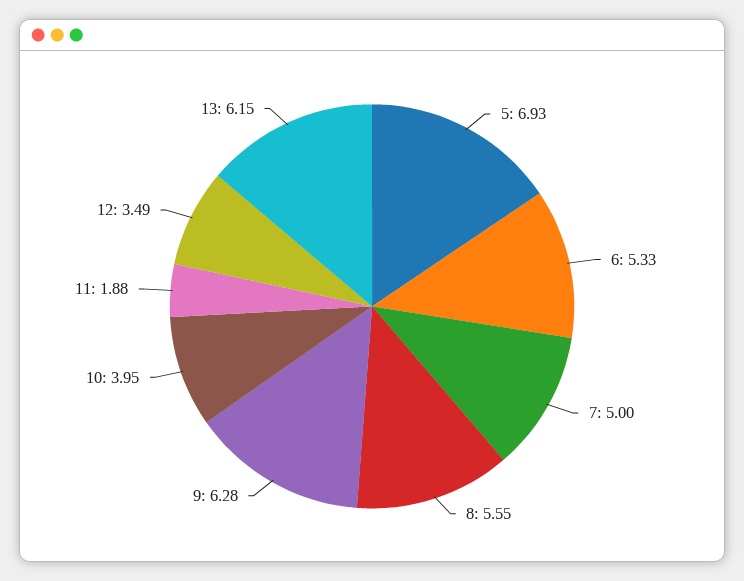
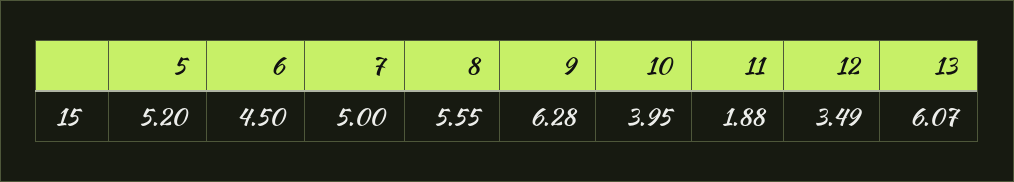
  {
-   "5": 6.93,
+   "5": 5.2,
-   "6": 5.33,
+   "6": 4.5,
    "7": 5,
    "8": 5.55,
    "9": 6.28,
    "10": 3.95,
    "11": 1.88,
    "12": 3.49,
-   "13": 6.15
+   "13": 6.07
  }

